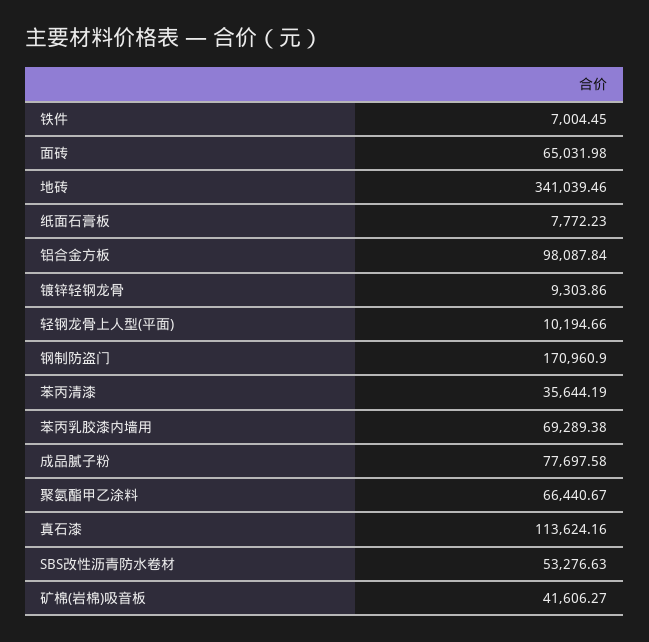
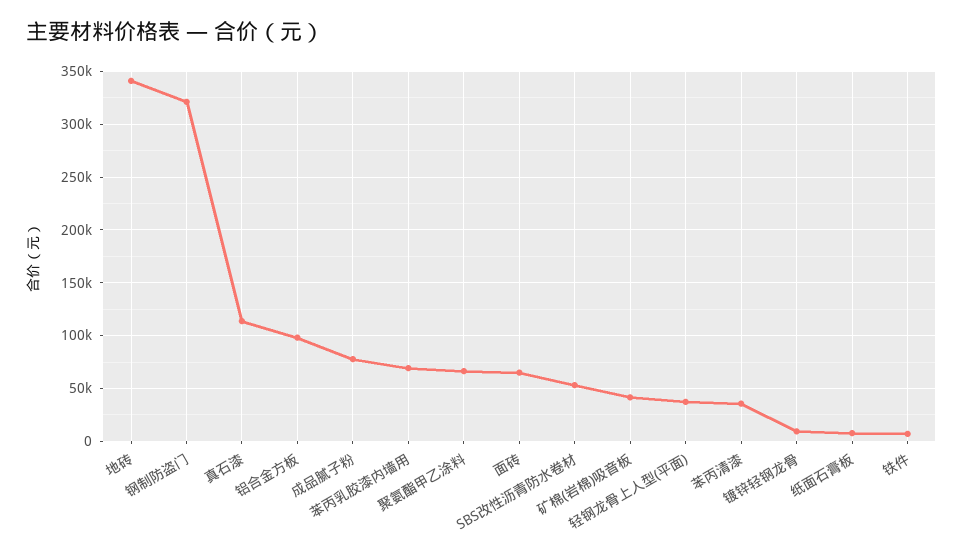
  {
    "铁件": 7004.45,
    "面砖": 65031.98,
    "地砖": 341039.46,
    "纸面石膏板": 7772.23,
    "铝合金方板": 98087.84,
    "镀锌轻钢龙骨": 9303.86,
-   "轻钢龙骨上人型(平面)": 10194.66,
+   "轻钢龙骨上人型(平面)": 40000,
-   "钢制防盗门": 170960.9,
+   "钢制防盗门": 320000,
    "苯丙清漆": 35644.19,
    "苯丙乳胶漆内墙用": 69289.38,
    "成品腻子粉": 77697.58,
    "聚氨酯甲乙涂料": 66440.67,
    "真石漆": 113624.16,
    "SBS改性沥青防水卷材": 53276.63,
    "矿棉(岩棉)吸音板": 41606.27
  }

